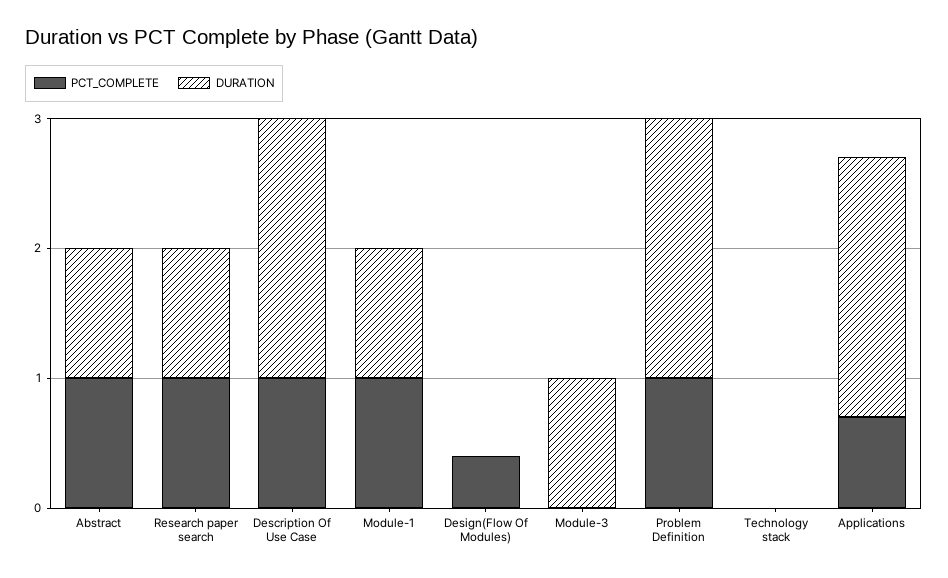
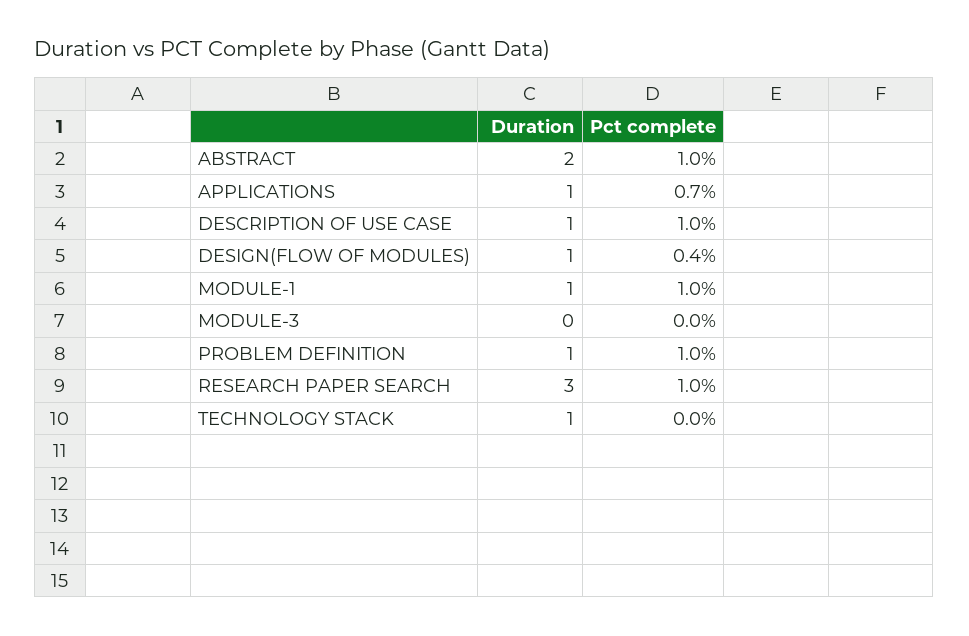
  {
    "PCT_COMPLETE": {
      "Abstract": 1,
      "Research paper search": 1,
      "Description Of Use Case": 1,
      "Module-1": 1,
      "Design(Flow Of Modules)": 0.4,
      "Module-3": 0,
      "Problem Definition": 1,
      "Technology stack": 0,
      "Applications": 0.7
    },
    "DURATION": {
-     "Abstract": 1,
+     "Abstract": 2,
-     "Research paper search": 1,
+     "Research paper search": 3,
-     "Description Of Use Case": 2,
+     "Description Of Use Case": 1,
      "Module-1": 1,
-     "Design(Flow Of Modules)": 0,
+     "Design(Flow Of Modules)": 1,
-     "Module-3": 1,
+     "Module-3": 0,
-     "Problem Definition": 2,
+     "Problem Definition": 1,
-     "Technology stack": 0,
+     "Technology stack": 1,
-     "Applications": 2
+     "Applications": 1
    }
  }

